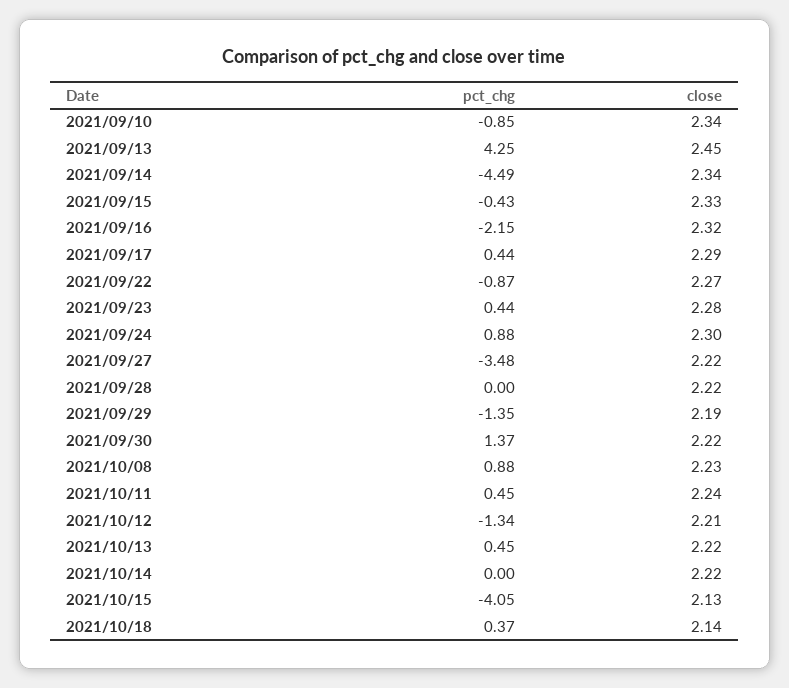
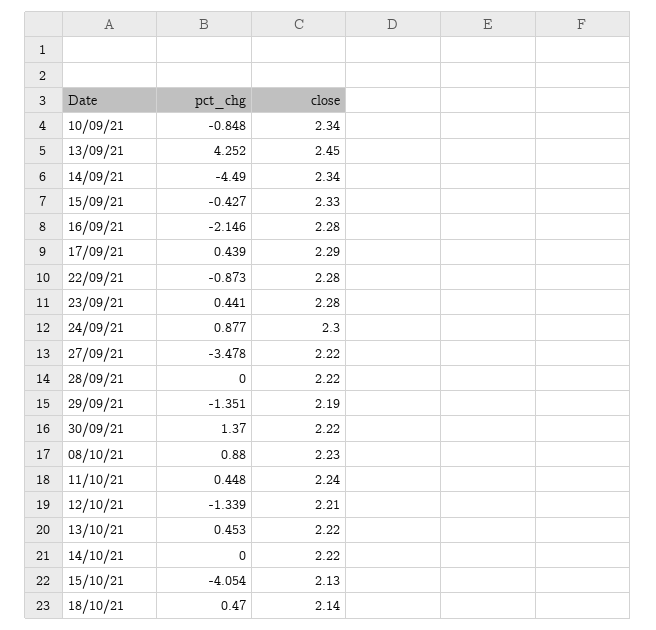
  {
    "pct_chg": {
      "2021/09/10": -0.848,
      "2021/09/13": 4.252,
      "2021/09/14": -4.49,
      "2021/09/15": -0.427,
      "2021/09/16": -2.146,
      "2021/09/17": 0.439,
      "2021/09/22": -0.873,
      "2021/09/23": 0.441,
      "2021/09/24": 0.877,
      "2021/09/27": -3.478,
      "2021/09/28": 0,
      "2021/09/29": -1.351,
      "2021/09/30": 1.37,
      "2021/10/08": 0.88,
      "2021/10/11": 0.448,
      "2021/10/12": -1.339,
      "2021/10/13": 0.453,
      "2021/10/14": 0,
      "2021/10/15": -4.054,
-     "2021/10/18": 0.37
+     "2021/10/18": 0.47
    },
    "close": {
      "2021/09/10": 2.34,
      "2021/09/13": 2.45,
      "2021/09/14": 2.34,
      "2021/09/15": 2.33,
-     "2021/09/16": 2.32,
+     "2021/09/16": 2.28,
      "2021/09/17": 2.29,
-     "2021/09/22": 2.27,
+     "2021/09/22": 2.28,
      "2021/09/23": 2.28,
      "2021/09/24": 2.3,
      "2021/09/27": 2.22,
      "2021/09/28": 2.22,
      "2021/09/29": 2.19,
      "2021/09/30": 2.22,
      "2021/10/08": 2.23,
      "2021/10/11": 2.24,
      "2021/10/12": 2.21,
      "2021/10/13": 2.22,
      "2021/10/14": 2.22,
      "2021/10/15": 2.13,
      "2021/10/18": 2.14
    }
  }

